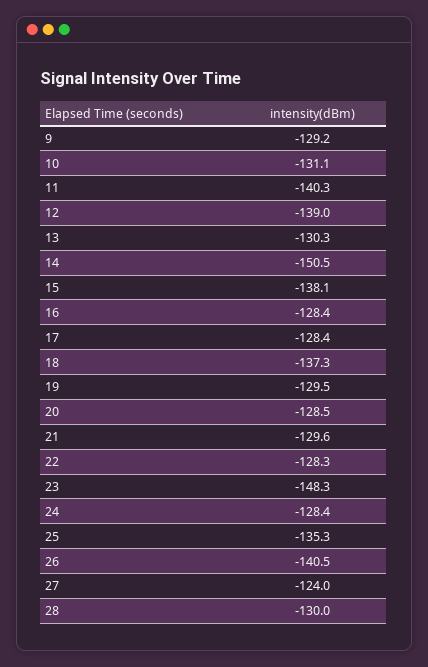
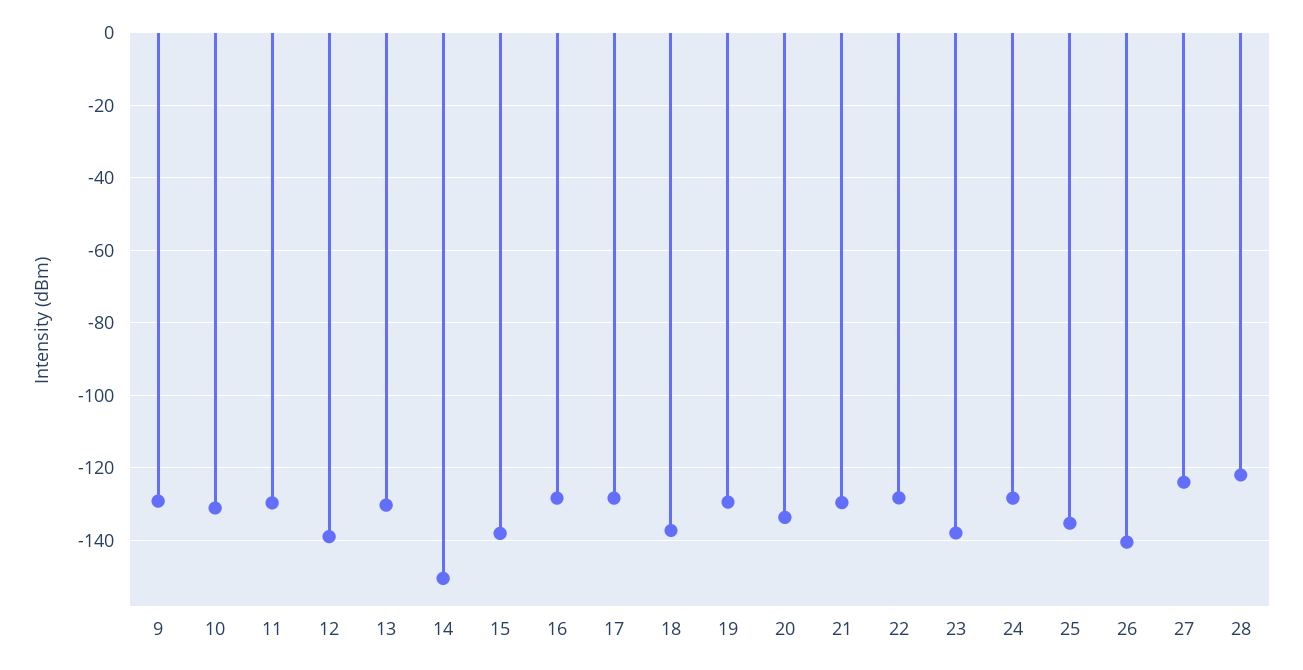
  {
    "9": -129.2,
    "10": -131.1,
-   "11": -140.3,
+   "11": -130,
    "12": -139,
    "13": -130.3,
    "14": -150.5,
    "15": -138.1,
    "16": -128.4,
    "17": -128.4,
    "18": -137.3,
    "19": -129.5,
-   "20": -128.5,
+   "20": -134,
    "21": -129.6,
    "22": -128.3,
-   "23": -148.3,
+   "23": -138,
    "24": -128.4,
    "25": -135.3,
    "26": -140.5,
    "27": -124,
-   "28": -130
+   "28": -122
  }

